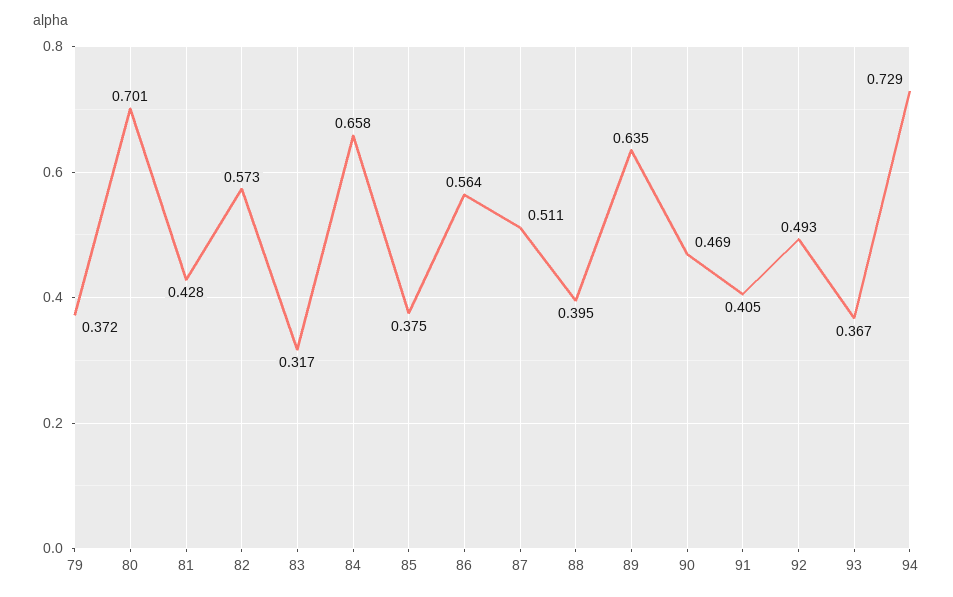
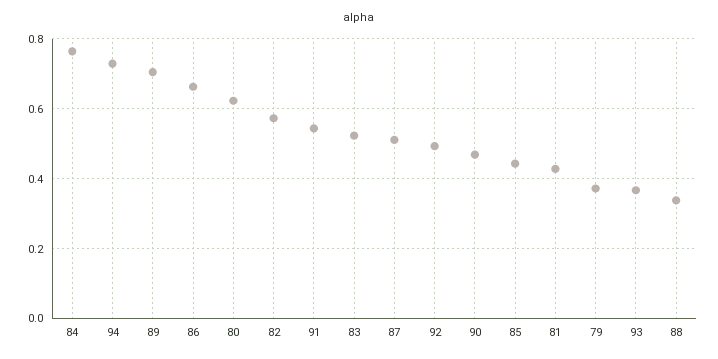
  {
    "79": 0.372,
-   "80": 0.701,
+   "80": 0.62,
    "81": 0.428,
    "82": 0.573,
-   "83": 0.317,
+   "83": 0.52,
-   "84": 0.658,
+   "84": 0.76,
-   "85": 0.375,
+   "85": 0.44,
-   "86": 0.564,
+   "86": 0.66,
    "87": 0.511,
-   "88": 0.395,
+   "88": 0.34,
-   "89": 0.635,
+   "89": 0.7,
    "90": 0.469,
-   "91": 0.405,
+   "91": 0.54,
    "92": 0.493,
    "93": 0.367,
    "94": 0.729
  }

